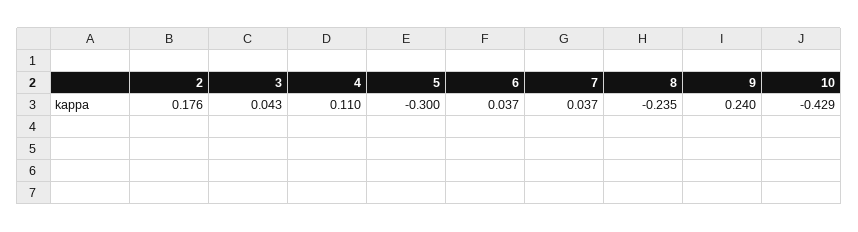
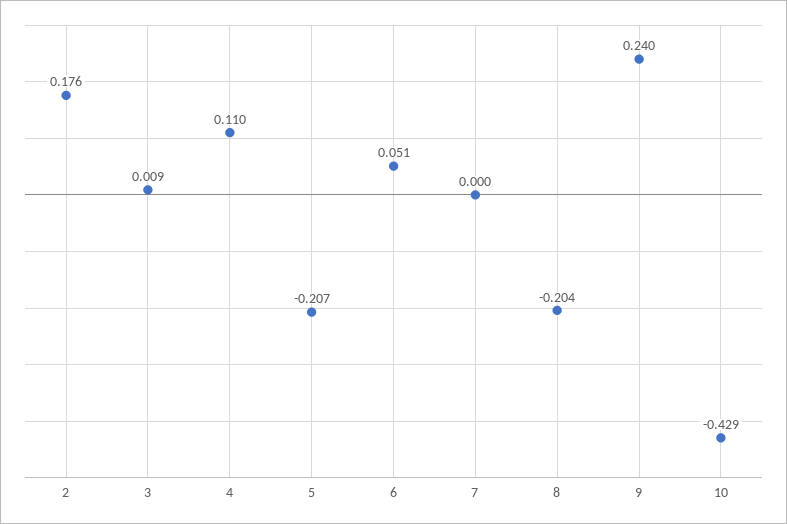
  {
    "2": 0.176,
-   "3": 0.043,
+   "3": 0.009,
    "4": 0.11,
-   "5": -0.3,
+   "5": -0.207,
-   "6": 0.037,
+   "6": 0.051,
-   "7": 0.037,
+   "7": 0,
-   "8": -0.235,
+   "8": -0.204,
    "9": 0.24,
    "10": -0.429
  }

